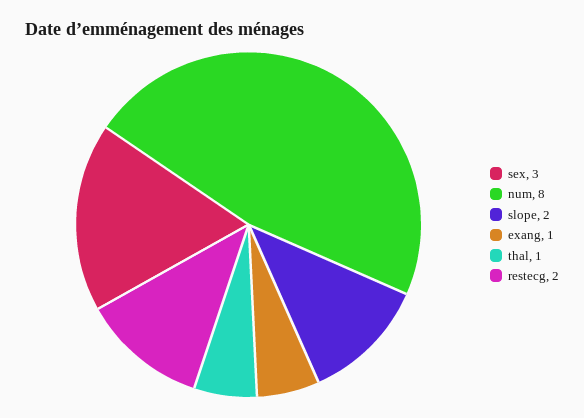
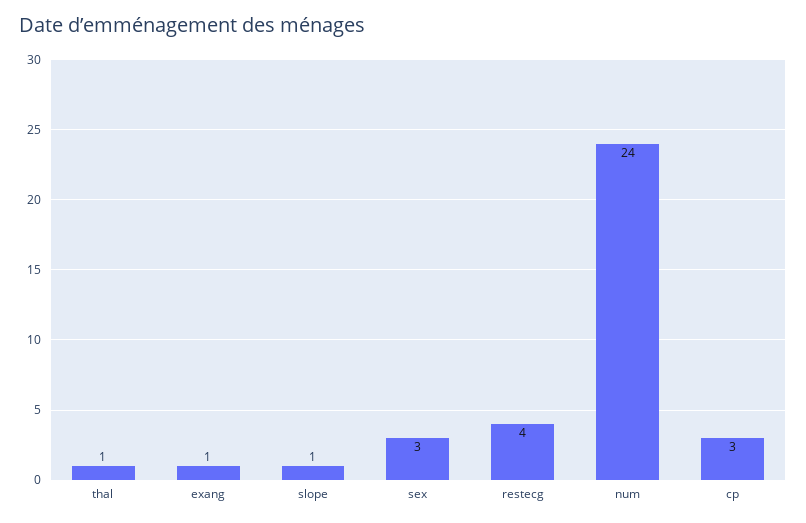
  {
    "sex": 3,
-   "num": 8,
+   "num": 24,
-   "slope": 2,
+   "slope": 1,
    "exang": 1,
    "thal": 1,
-   "restecg": 2
+   "restecg": 4,
+   "cp": 3
  }

